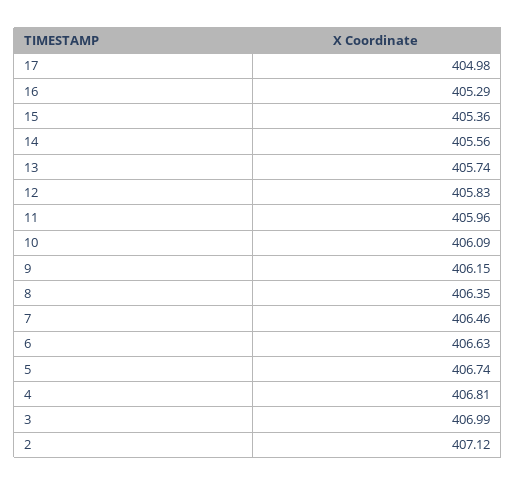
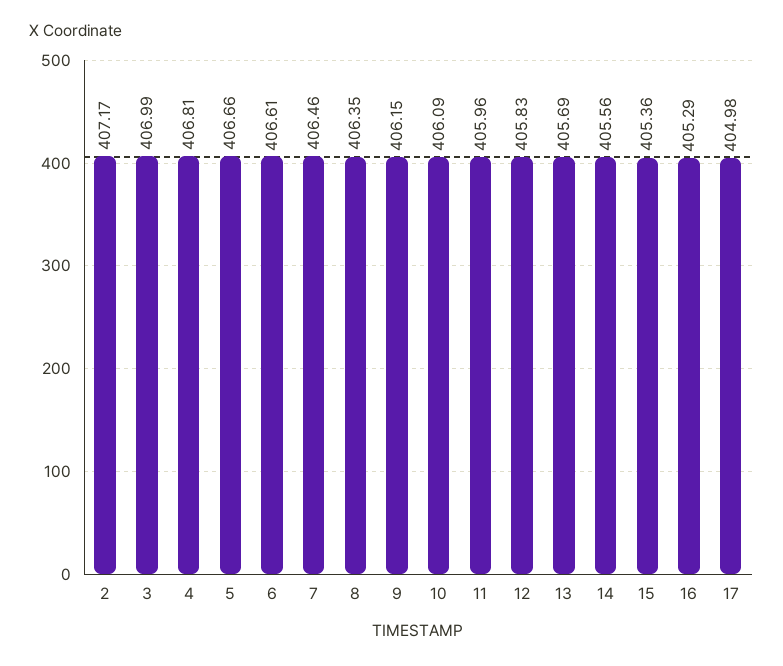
  {
    "17": 404.98,
    "16": 405.29,
    "15": 405.36,
    "14": 405.56,
-   "13": 405.74,
+   "13": 405.69,
    "12": 405.83,
    "11": 405.96,
    "10": 406.09,
    "9": 406.15,
    "8": 406.35,
    "7": 406.46,
-   "6": 406.63,
+   "6": 406.61,
-   "5": 406.74,
+   "5": 406.66,
    "4": 406.81,
    "3": 406.99,
-   "2": 407.12
+   "2": 407.17
  }

